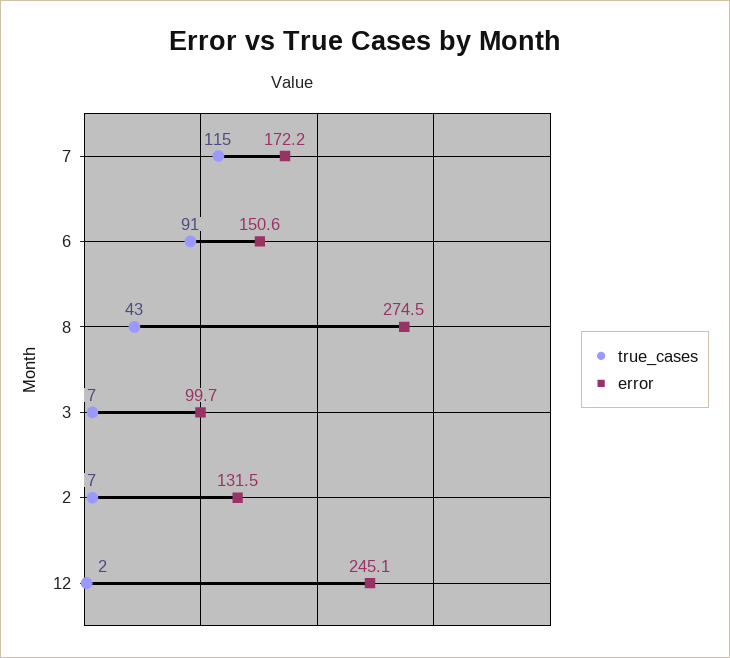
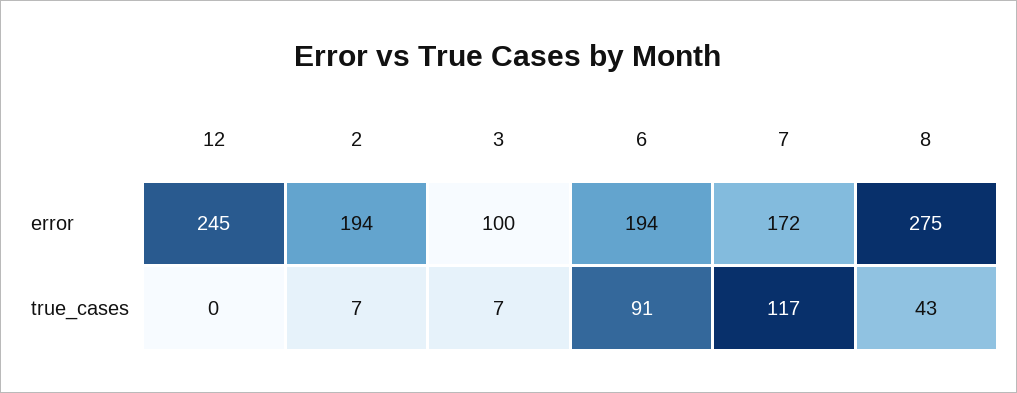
  {
    "true_cases": {
-     "7": 115,
+     "7": 117,
      "6": 91,
      "8": 43,
      "3": 7,
      "2": 7,
-     "12": 2
+     "12": 0
    },
    "error": {
      "7": 172.2,
-     "6": 150.6,
+     "6": 194,
      "8": 274.5,
      "3": 99.7,
-     "2": 131.5,
+     "2": 194,
      "12": 245.1
    }
  }

